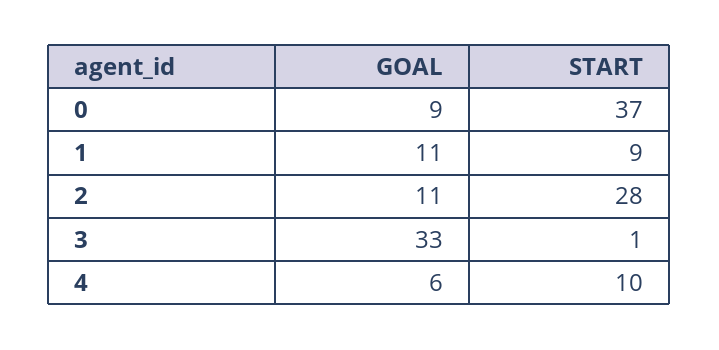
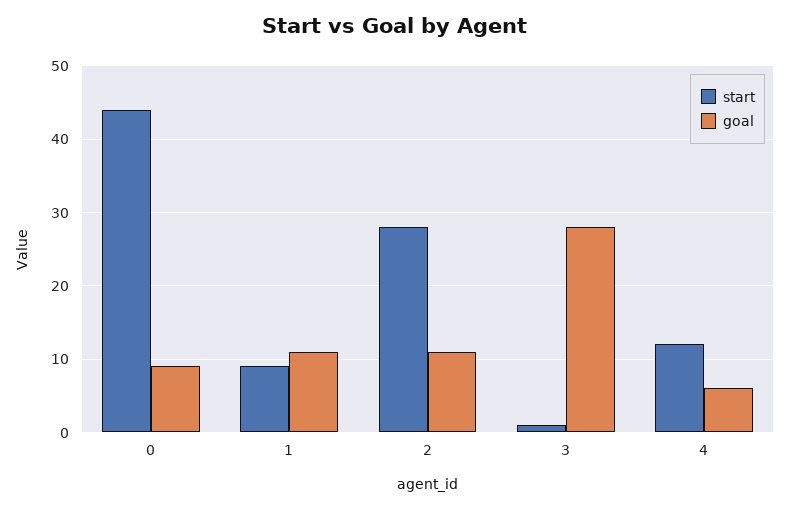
  {
    "GOAL": {
      "0": 9,
      "1": 11,
      "2": 11,
-     "3": 33,
+     "3": 28,
      "4": 6
    },
    "START": {
-     "0": 37,
+     "0": 44,
      "1": 9,
      "2": 28,
      "3": 1,
-     "4": 10
+     "4": 12
    }
  }

